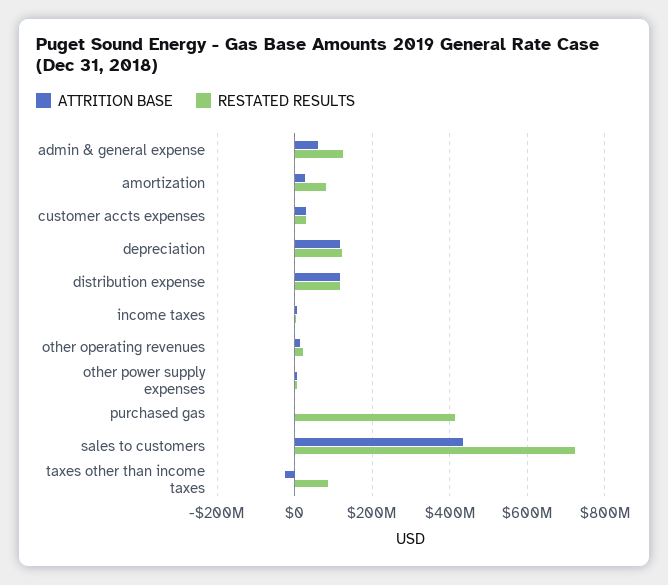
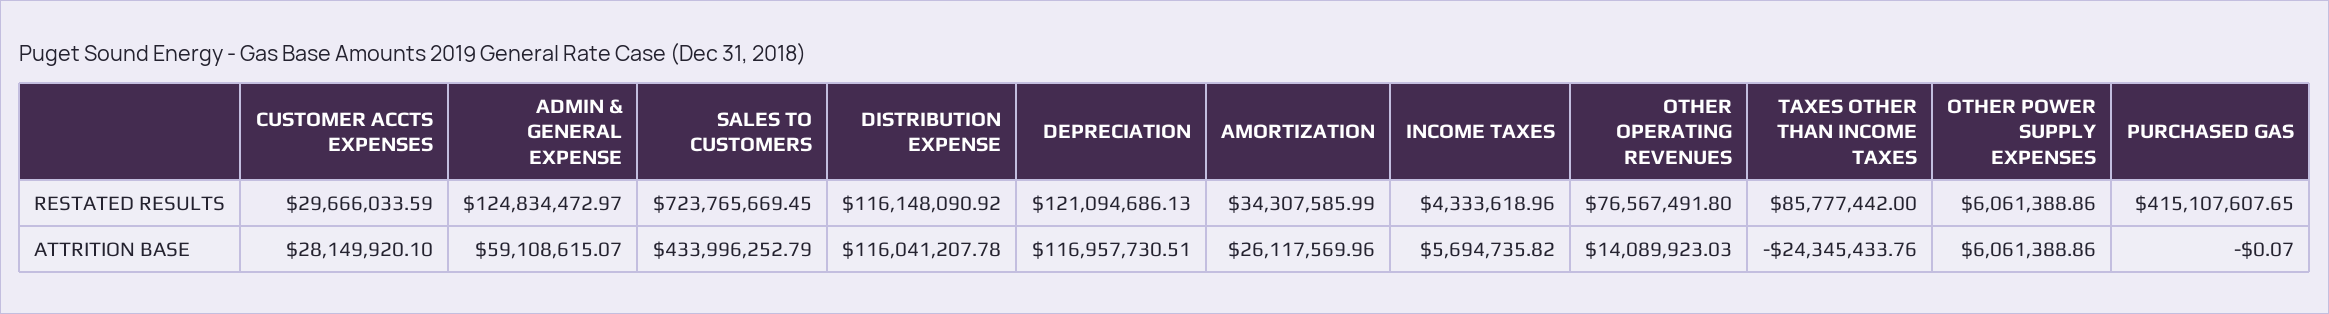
  {
    "ATTRITION BASE": {
      "admin & general expense": 59108615.07,
      "amortization": 26117569.96,
      "customer accts expenses": 28149920.1,
      "depreciation": 116957730.51,
      "distribution expense": 116041207.78,
      "income taxes": 5694735.82,
      "other operating revenues": 14089923.03,
      "other power supply expenses": 6061388.86,
      "purchased gas": -0.07,
      "sales to customers": 433996252.79,
      "taxes other than income taxes": -24345433.76
    },
    "RESTATED RESULTS": {
      "admin & general expense": 124834472.97,
-     "amortization": 80000000,
+     "amortization": 34307585.99,
      "customer accts expenses": 29666033.59,
      "depreciation": 121094686.13,
      "distribution expense": 116148090.92,
      "income taxes": 4333618.96,
-     "other operating revenues": 20000000,
+     "other operating revenues": 76567491.8,
      "other power supply expenses": 6061388.86,
      "purchased gas": 415107607.65,
      "sales to customers": 723765669.45,
      "taxes other than income taxes": 85777442
    }
  }

